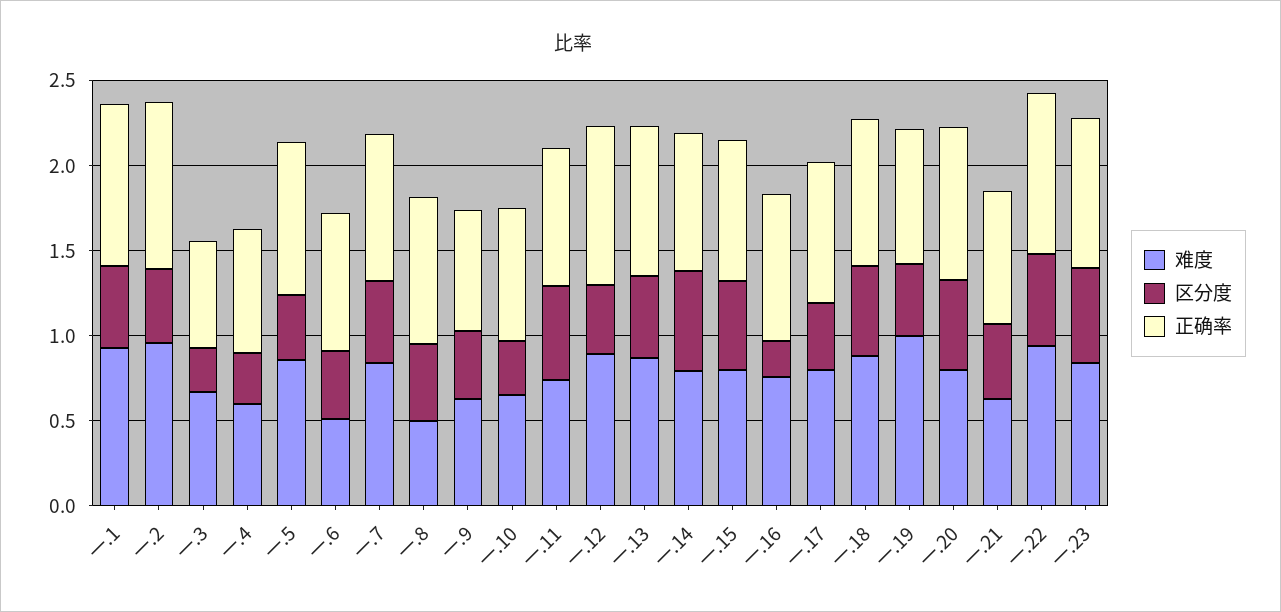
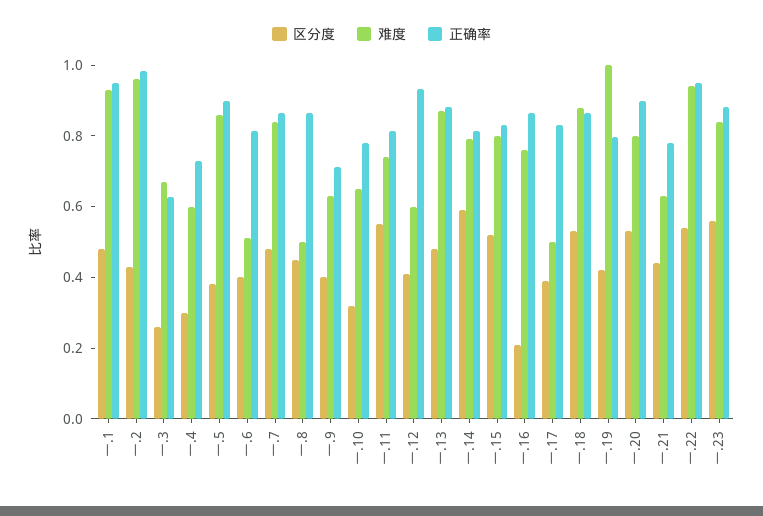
  {
    "难度": {
      "一.1": 0.95,
      "一.2": 0.95,
      "一.3": 0.65,
      "一.4": 0.6,
      "一.5": 0.85,
      "一.6": 0.5,
      "一.7": 0.85,
      "一.8": 0.5,
      "一.9": 0.65,
      "一.10": 0.65,
      "一.11": 0.75,
-     "一.12": 0.9,
+     "一.12": 0.6,
      "一.13": 0.85,
      "一.14": 0.8,
      "一.15": 0.8,
      "一.16": 0.75,
-     "一.17": 0.8,
+     "一.17": 0.5,
      "一.18": 0.9,
      "一.19": 1,
      "一.20": 0.8,
      "一.21": 0.65,
      "一.22": 0.95,
      "一.23": 0.85
    },
    "区分度": {
      "一.1": 0.5,
      "一.2": 0.45,
      "一.3": 0.25,
      "一.4": 0.3,
      "一.5": 0.4,
      "一.6": 0.4,
      "一.7": 0.5,
      "一.8": 0.45,
      "一.9": 0.4,
      "一.10": 0.3,
      "一.11": 0.55,
      "一.12": 0.4,
      "一.13": 0.5,
      "一.14": 0.6,
      "一.15": 0.5,
      "一.16": 0.2,
      "一.17": 0.4,
      "一.18": 0.55,
      "一.19": 0.4,
      "一.20": 0.55,
      "一.21": 0.45,
      "一.22": 0.55,
      "一.23": 0.55
    },
    "正确率": {
      "一.1": 0.95,
      "一.2": 1,
      "一.3": 0.65,
      "一.4": 0.75,
      "一.5": 0.9,
      "一.6": 0.8,
      "一.7": 0.85,
      "一.8": 0.85,
      "一.9": 0.7,
      "一.10": 0.8,
      "一.11": 0.8,
      "一.12": 0.95,
      "一.13": 0.9,
      "一.14": 0.8,
      "一.15": 0.85,
      "一.16": 0.85,
      "一.17": 0.85,
      "一.18": 0.85,
      "一.19": 0.8,
      "一.20": 0.9,
      "一.21": 0.8,
      "一.22": 0.95,
      "一.23": 0.9
    }
  }

